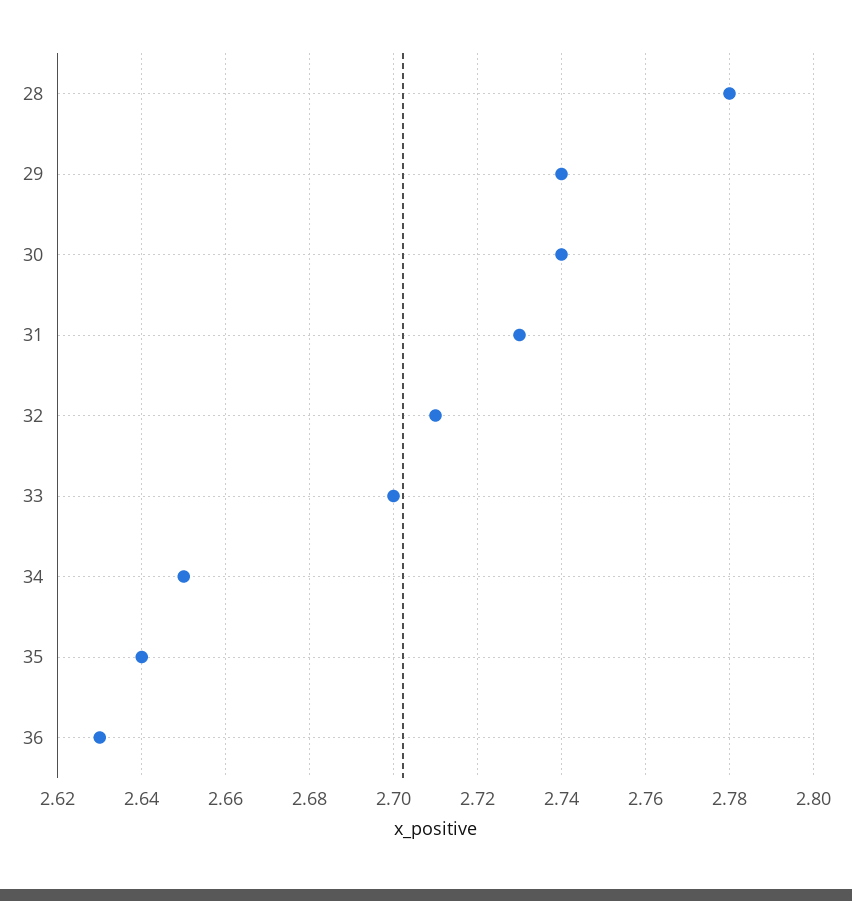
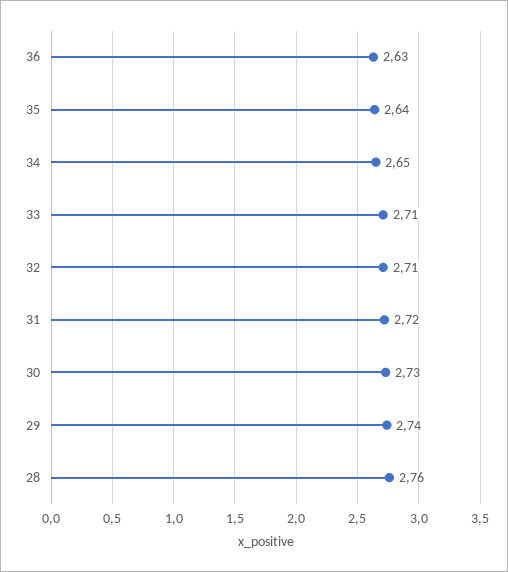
  {
-   "28": 2.78,
+   "28": 2.76,
    "29": 2.74,
-   "30": 2.74,
+   "30": 2.73,
-   "31": 2.73,
+   "31": 2.72,
    "32": 2.71,
-   "33": 2.7,
+   "33": 2.71,
    "34": 2.65,
    "35": 2.64,
    "36": 2.63
  }

